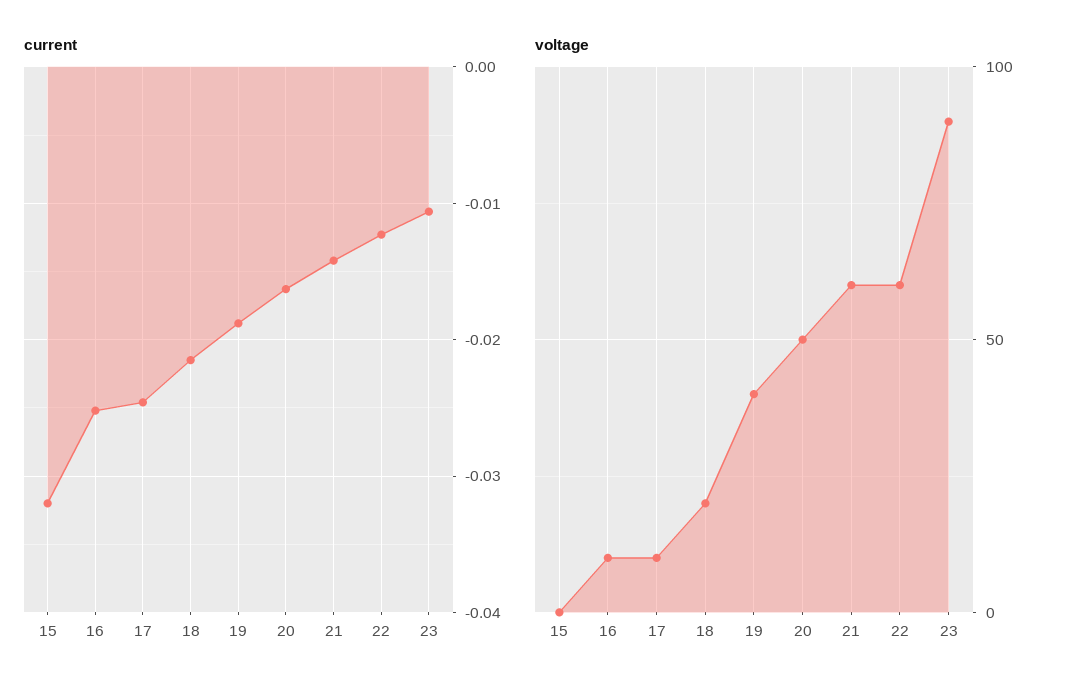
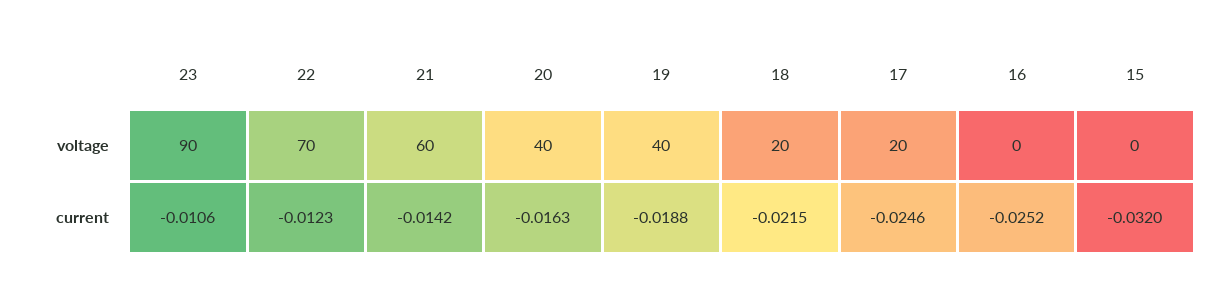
  {
    "current": {
      "15": -0.032,
      "16": -0.0252,
      "17": -0.0246,
      "18": -0.0215,
      "19": -0.0188,
      "20": -0.0163,
      "21": -0.0142,
      "22": -0.0123,
      "23": -0.0106
    },
    "voltage": {
      "15": 0,
-     "16": 10,
+     "16": 0,
-     "17": 10,
+     "17": 20,
      "18": 20,
      "19": 40,
-     "20": 50,
+     "20": 40,
      "21": 60,
-     "22": 60,
+     "22": 70,
      "23": 90
    }
  }

